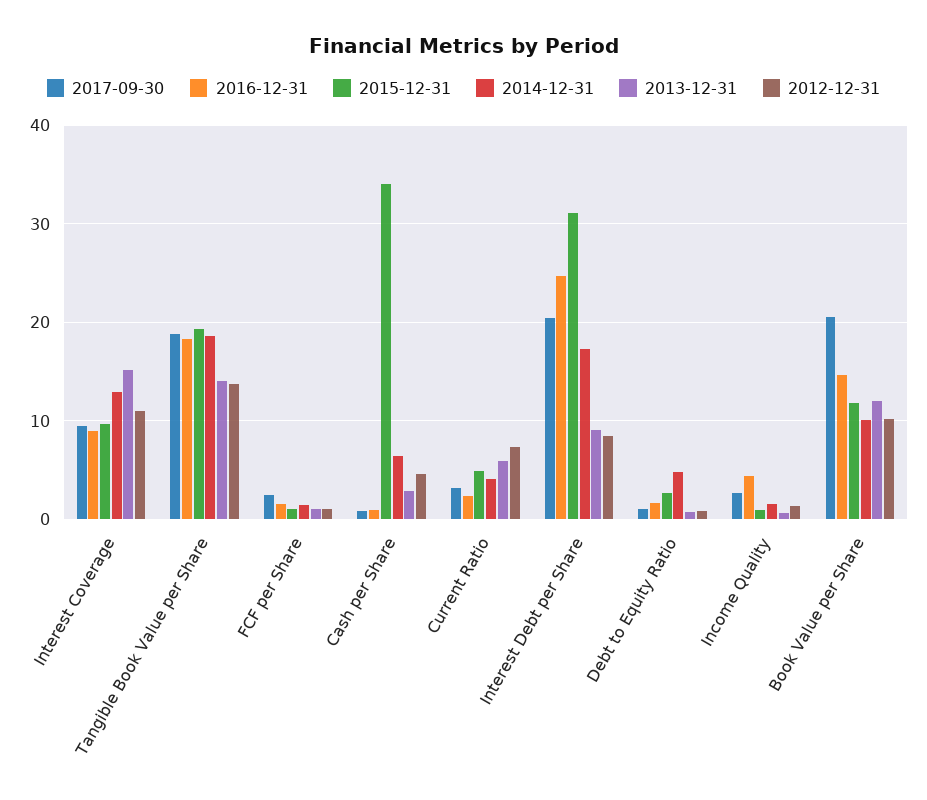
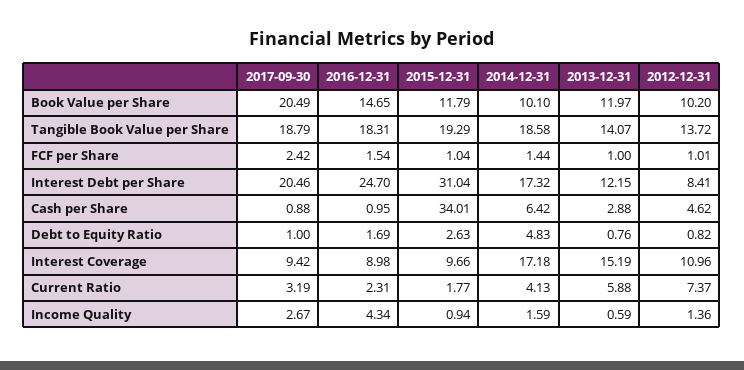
  {
    "2017-09-30": {
      "Interest Coverage": 9.42,
      "Tangible Book Value per Share": 18.79,
      "FCF per Share": 2.42,
      "Cash per Share": 0.88,
      "Current Ratio": 3.19,
      "Interest Debt per Share": 20.46,
      "Debt to Equity Ratio": 1,
      "Income Quality": 2.67,
      "Book Value per Share": 20.49
    },
    "2016-12-31": {
      "Interest Coverage": 8.98,
      "Tangible Book Value per Share": 18.31,
      "FCF per Share": 1.54,
      "Cash per Share": 0.95,
      "Current Ratio": 2.31,
      "Interest Debt per Share": 24.7,
      "Debt to Equity Ratio": 1.69,
      "Income Quality": 4.34,
      "Book Value per Share": 14.65
    },
    "2015-12-31": {
      "Interest Coverage": 9.66,
      "Tangible Book Value per Share": 19.29,
      "FCF per Share": 1.04,
      "Cash per Share": 34.01,
-     "Current Ratio": 5,
+     "Current Ratio": 1.77,
      "Interest Debt per Share": 31.04,
      "Debt to Equity Ratio": 2.63,
      "Income Quality": 0.94,
      "Book Value per Share": 11.79
    },
    "2014-12-31": {
-     "Interest Coverage": 13,
+     "Interest Coverage": 17.18,
      "Tangible Book Value per Share": 18.58,
      "FCF per Share": 1.44,
      "Cash per Share": 6.42,
      "Current Ratio": 4.13,
      "Interest Debt per Share": 17.32,
      "Debt to Equity Ratio": 4.83,
      "Income Quality": 1.59,
      "Book Value per Share": 10.1
    },
    "2013-12-31": {
      "Interest Coverage": 15.19,
      "Tangible Book Value per Share": 14.07,
      "FCF per Share": 1,
      "Cash per Share": 2.88,
      "Current Ratio": 5.88,
-     "Interest Debt per Share": 9,
+     "Interest Debt per Share": 12.15,
      "Debt to Equity Ratio": 0.76,
      "Income Quality": 0.59,
      "Book Value per Share": 11.97
    },
    "2012-12-31": {
      "Interest Coverage": 10.96,
      "Tangible Book Value per Share": 13.72,
      "FCF per Share": 1.01,
      "Cash per Share": 4.62,
      "Current Ratio": 7.37,
      "Interest Debt per Share": 8.41,
      "Debt to Equity Ratio": 0.82,
      "Income Quality": 1.36,
      "Book Value per Share": 10.2
    }
  }

